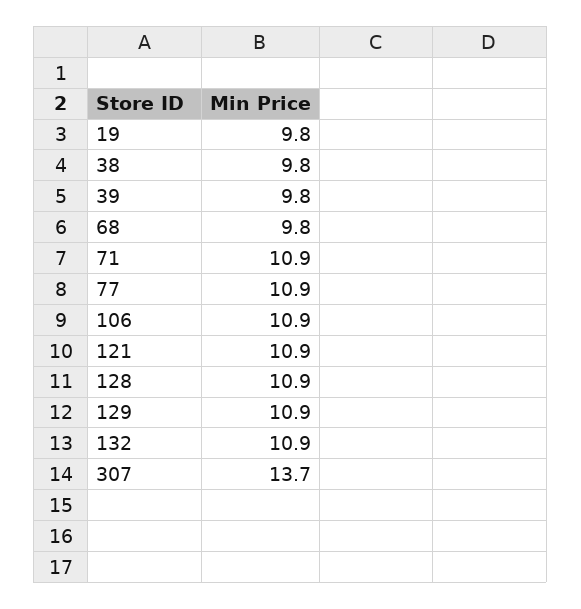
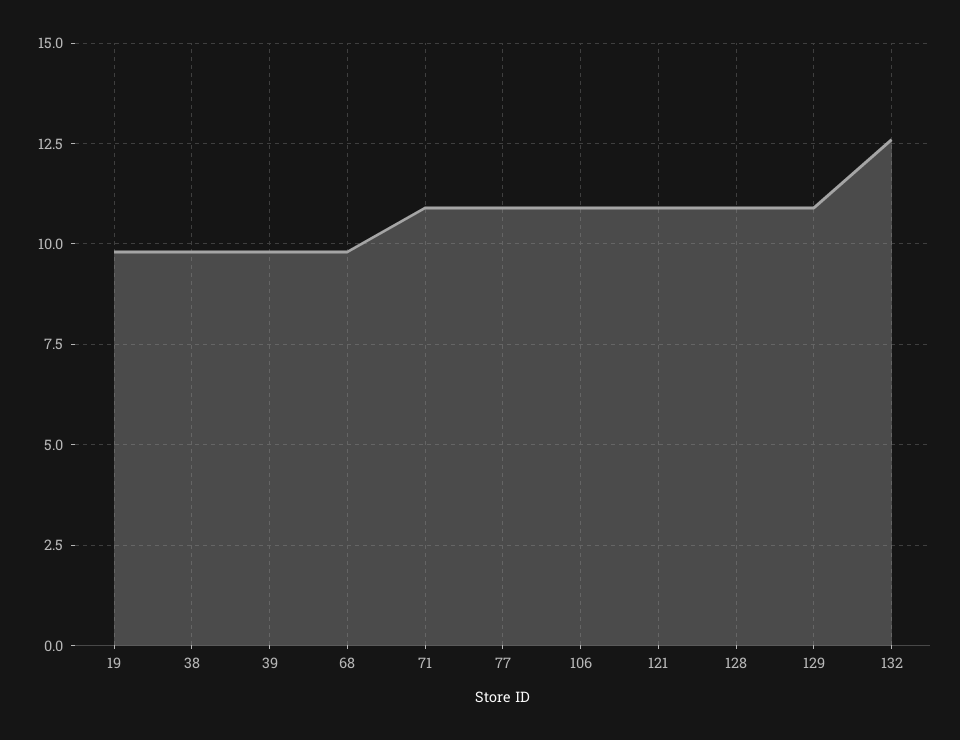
  {
    "19": 9.8,
    "38": 9.8,
    "39": 9.8,
    "68": 9.8,
    "71": 10.9,
    "77": 10.9,
    "106": 10.9,
    "121": 10.9,
    "128": 10.9,
    "129": 10.9,
-   "132": 10.9,
+   "132": 12.5
-   "307": 13.7
  }

